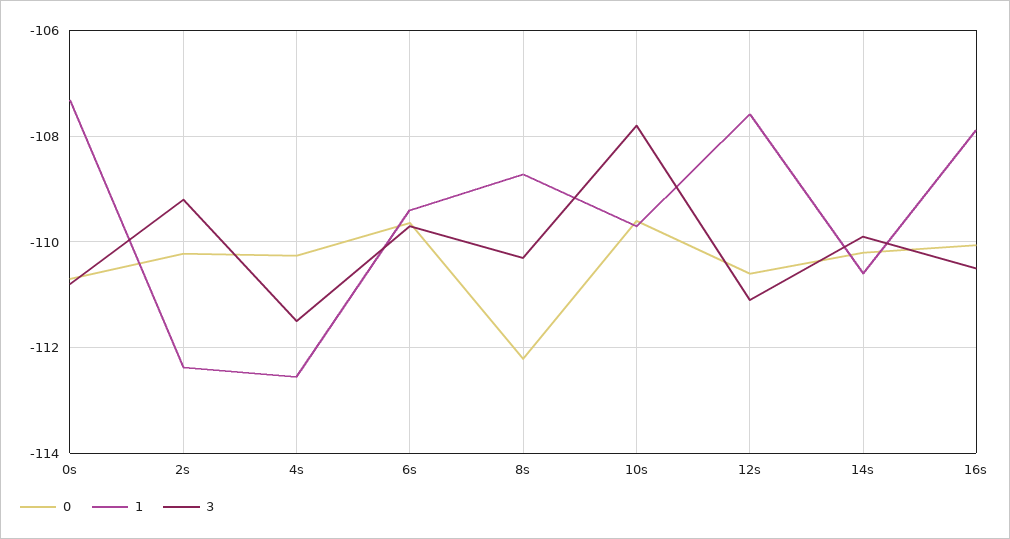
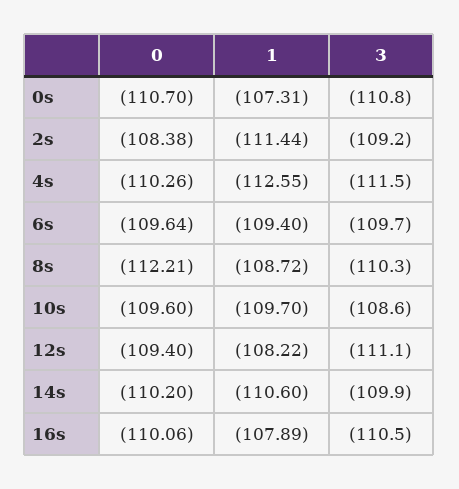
  {
    "0": {
      "0s": -110.7,
-     "2s": -110.2,
+     "2s": -108.38,
      "4s": -110.26,
      "6s": -109.64,
      "8s": -112.21,
      "10s": -109.6,
-     "12s": -110.6,
+     "12s": -109.4,
      "14s": -110.2,
      "16s": -110.06
    },
    "1": {
      "0s": -107.31,
-     "2s": -112.4,
+     "2s": -111.44,
      "4s": -112.55,
      "6s": -109.4,
      "8s": -108.72,
      "10s": -109.7,
-     "12s": -107.6,
+     "12s": -108.22,
      "14s": -110.6,
      "16s": -107.89
    },
    "3": {
      "0s": -110.8,
      "2s": -109.2,
      "4s": -111.5,
      "6s": -109.7,
      "8s": -110.3,
-     "10s": -107.8,
+     "10s": -108.6,
      "12s": -111.1,
      "14s": -109.9,
      "16s": -110.5
    }
  }

